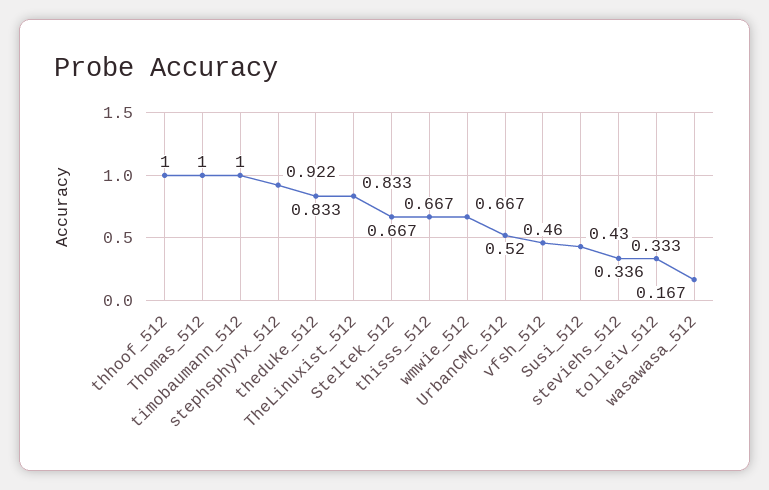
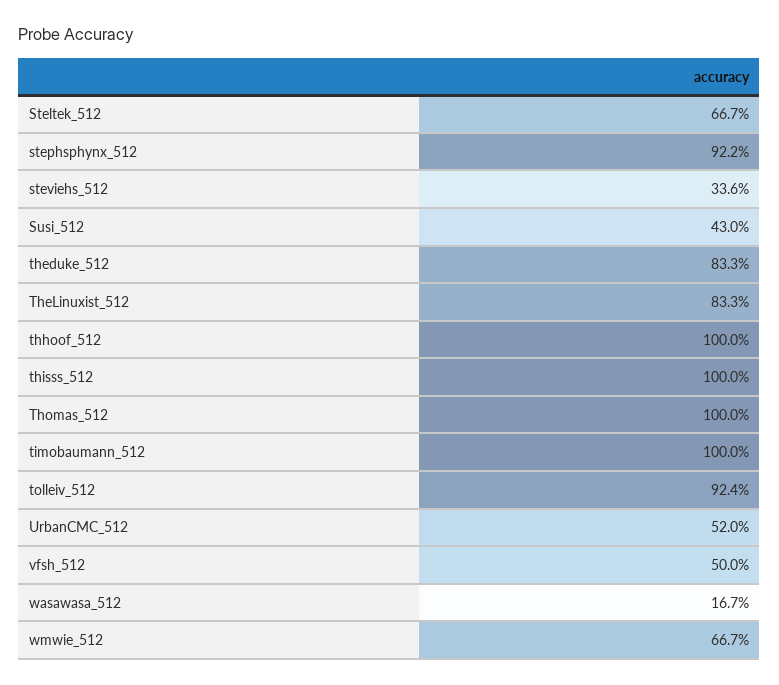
  {
    "thhoof_512": 1,
    "Thomas_512": 1,
    "timobaumann_512": 1,
    "stephsphynx_512": 0.922,
    "theduke_512": 0.833,
    "TheLinuxist_512": 0.833,
    "Steltek_512": 0.667,
-   "thisss_512": 0.667,
+   "thisss_512": 1,
    "wmwie_512": 0.667,
    "UrbanCMC_512": 0.52,
-   "vfsh_512": 0.46,
+   "vfsh_512": 0.5,
    "Susi_512": 0.43,
    "steviehs_512": 0.336,
-   "tolleiv_512": 0.333,
+   "tolleiv_512": 0.924,
    "wasawasa_512": 0.167
  }

